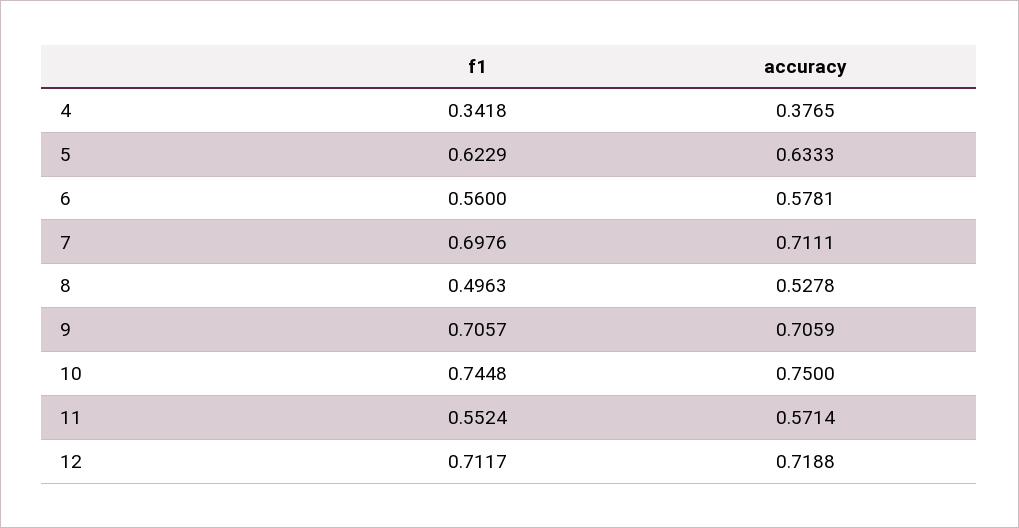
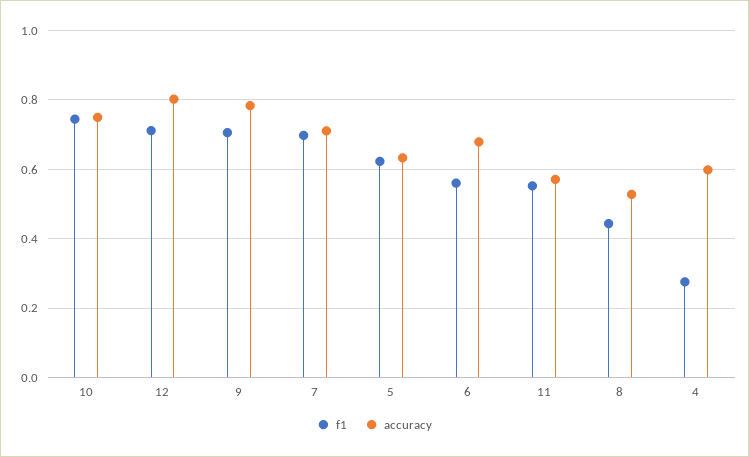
  {
    "f1": {
-     "4": 0.3418,
+     "4": 0.28,
      "5": 0.6229,
      "6": 0.56,
      "7": 0.6976,
-     "8": 0.4963,
+     "8": 0.44,
      "9": 0.7057,
      "10": 0.7448,
      "11": 0.5524,
      "12": 0.7117
    },
    "accuracy": {
-     "4": 0.3765,
+     "4": 0.6,
      "5": 0.6333,
-     "6": 0.5781,
+     "6": 0.68,
      "7": 0.7111,
      "8": 0.5278,
-     "9": 0.7059,
+     "9": 0.78,
      "10": 0.75,
      "11": 0.5714,
-     "12": 0.7188
+     "12": 0.8
    }
  }

